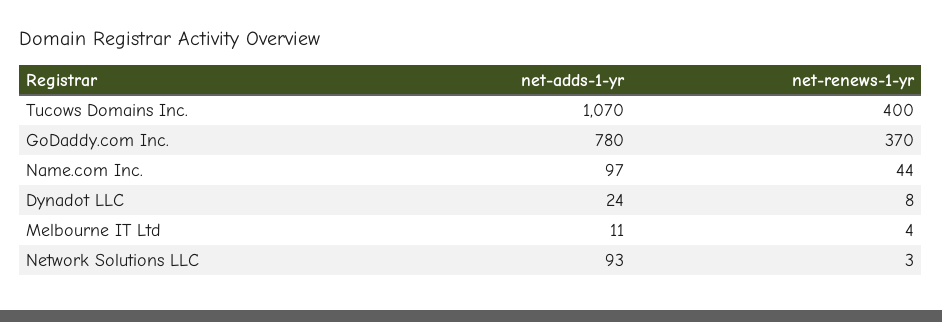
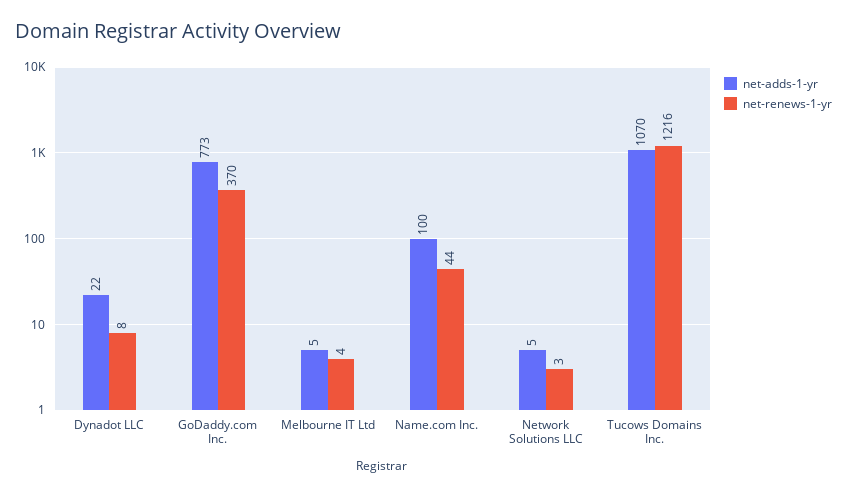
  {
    "net-adds-1-yr": {
      "Tucows Domains Inc.": 1070,
-     "GoDaddy.com Inc.": 780,
+     "GoDaddy.com Inc.": 773,
-     "Name.com Inc.": 97,
+     "Name.com Inc.": 100,
-     "Dynadot LLC": 24,
+     "Dynadot LLC": 22,
-     "Melbourne IT Ltd": 11,
+     "Melbourne IT Ltd": 5,
-     "Network Solutions LLC": 93
+     "Network Solutions LLC": 5
    },
    "net-renews-1-yr": {
-     "Tucows Domains Inc.": 400,
+     "Tucows Domains Inc.": 1216,
      "GoDaddy.com Inc.": 370,
      "Name.com Inc.": 44,
      "Dynadot LLC": 8,
      "Melbourne IT Ltd": 4,
      "Network Solutions LLC": 3
    }
  }

